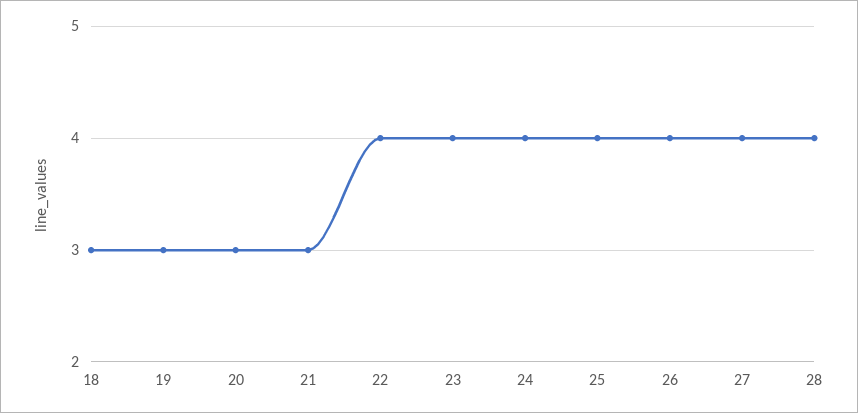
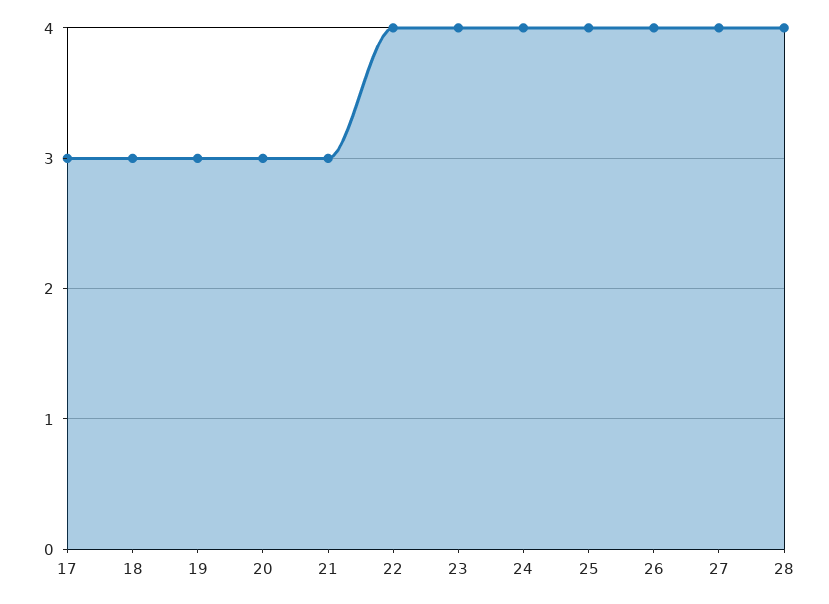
  {
    "18": 3,
    "19": 3,
    "20": 3,
    "21": 3,
    "22": 4,
    "23": 4,
    "24": 4,
    "25": 4,
    "26": 4,
    "27": 4,
-   "28": 4
+   "28": 4,
+   "17": 3
  }

